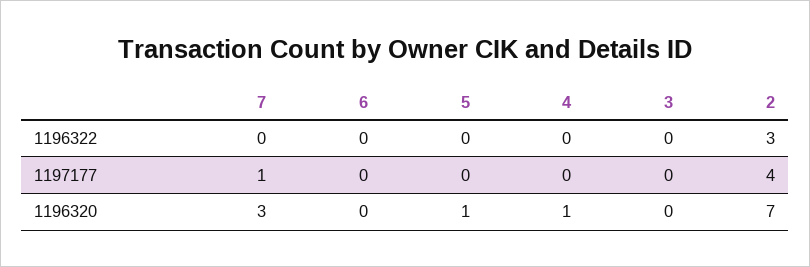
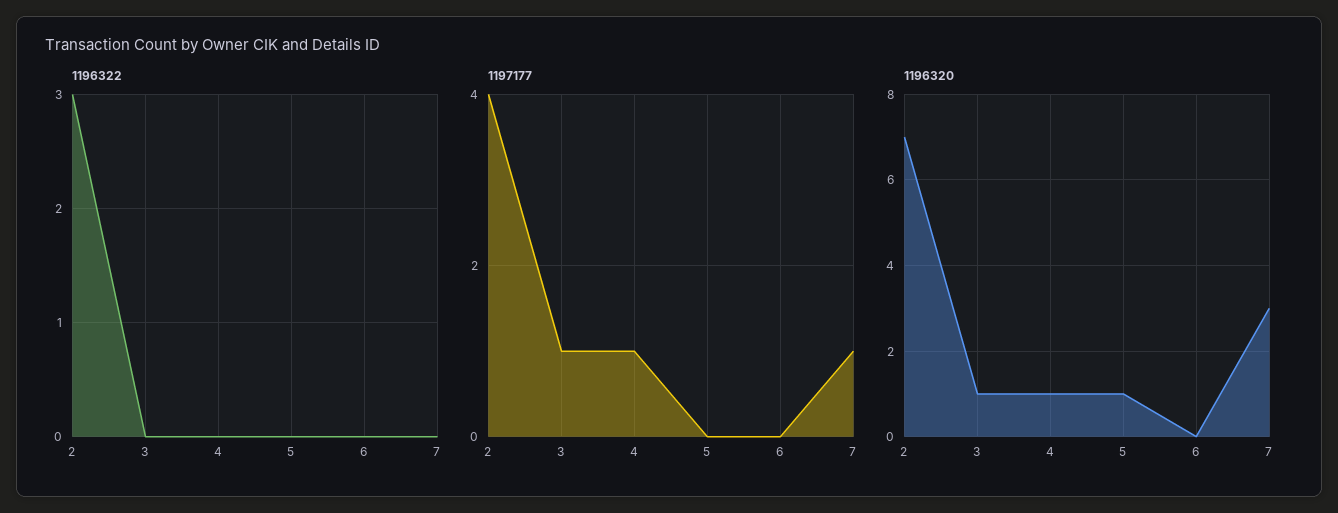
  {
    "1196322": {
      "7": 0,
      "6": 0,
      "5": 0,
      "4": 0,
      "3": 0,
      "2": 3
    },
    "1197177": {
      "7": 1,
      "6": 0,
      "5": 0,
-     "4": 0,
+     "4": 1,
-     "3": 0,
+     "3": 1,
      "2": 4
    },
    "1196320": {
      "7": 3,
      "6": 0,
      "5": 1,
      "4": 1,
-     "3": 0,
+     "3": 1,
      "2": 7
    }
  }

